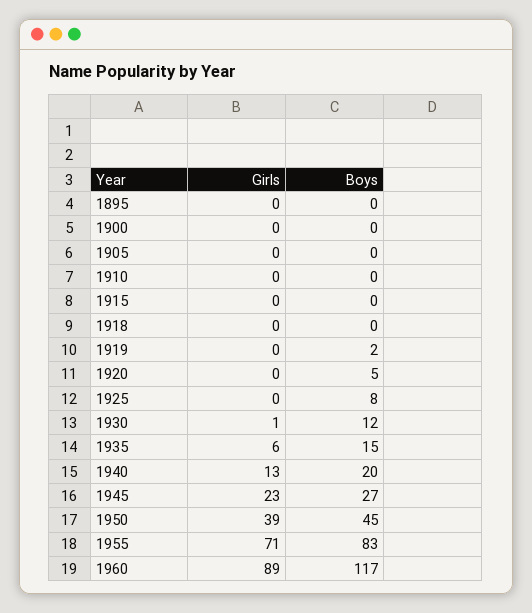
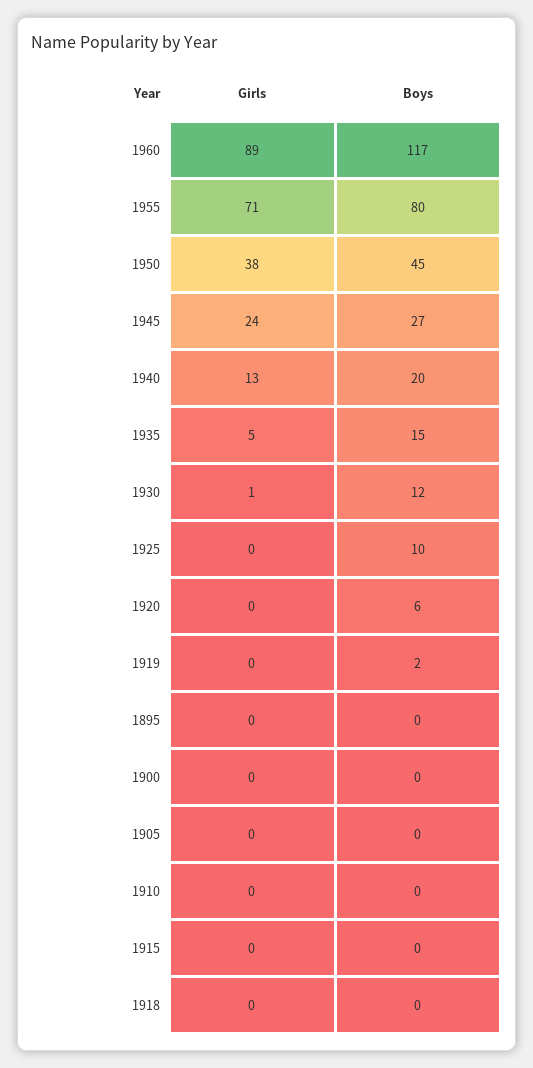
  {
    "Girls": {
      "1895": 0,
      "1900": 0,
      "1905": 0,
      "1910": 0,
      "1915": 0,
      "1918": 0,
      "1919": 0,
      "1920": 0,
      "1925": 0,
      "1930": 1,
-     "1935": 6,
+     "1935": 5,
      "1940": 13,
-     "1945": 23,
+     "1945": 24,
-     "1950": 39,
+     "1950": 38,
      "1955": 71,
      "1960": 89
    },
    "Boys": {
      "1895": 0,
      "1900": 0,
      "1905": 0,
      "1910": 0,
      "1915": 0,
      "1918": 0,
      "1919": 2,
-     "1920": 5,
+     "1920": 6,
-     "1925": 8,
+     "1925": 10,
      "1930": 12,
      "1935": 15,
      "1940": 20,
      "1945": 27,
      "1950": 45,
-     "1955": 83,
+     "1955": 80,
      "1960": 117
    }
  }

